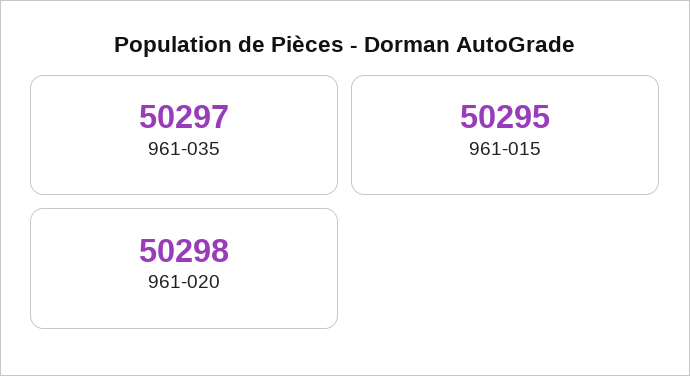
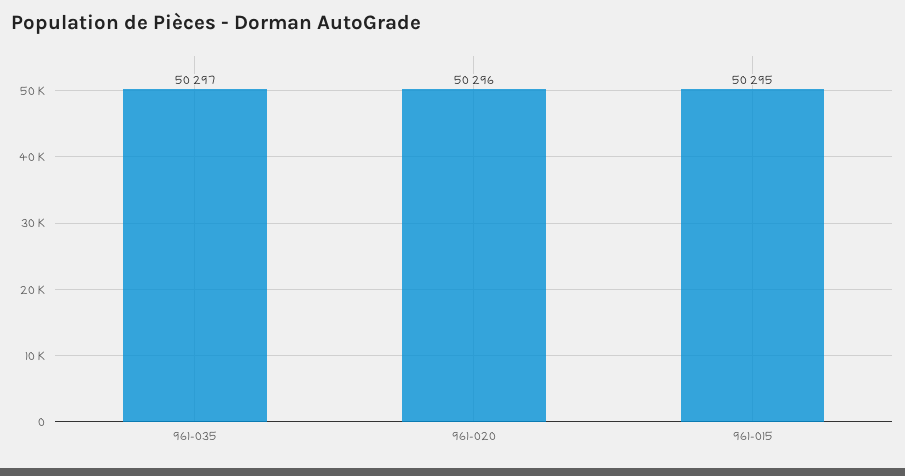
  {
    "961-035": 50297,
    "961-015": 50295,
-   "961-020": 50298
+   "961-020": 50296
  }

